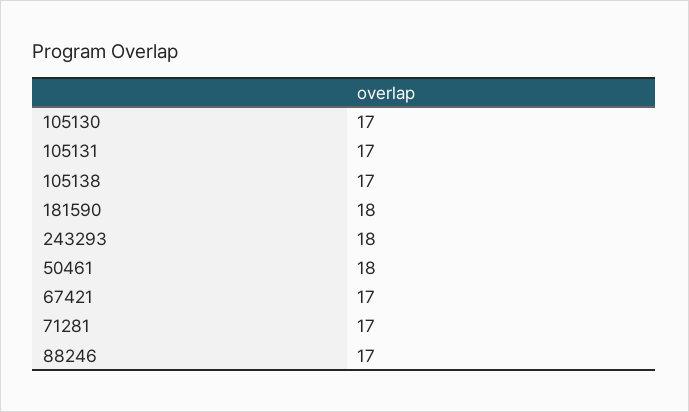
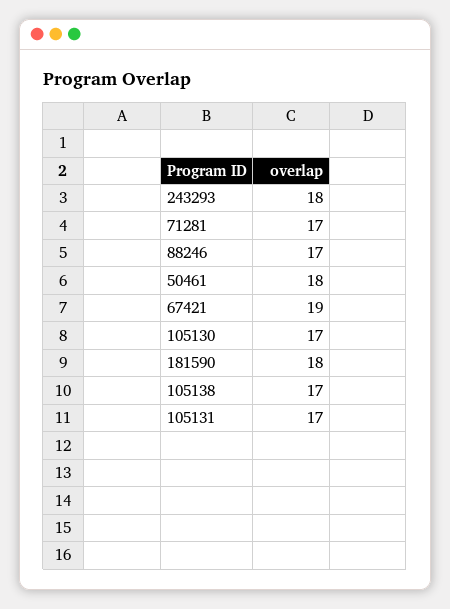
  {
    "105130": 17,
    "105131": 17,
    "105138": 17,
    "181590": 18,
    "243293": 18,
    "50461": 18,
-   "67421": 17,
+   "67421": 19,
    "71281": 17,
    "88246": 17
  }

